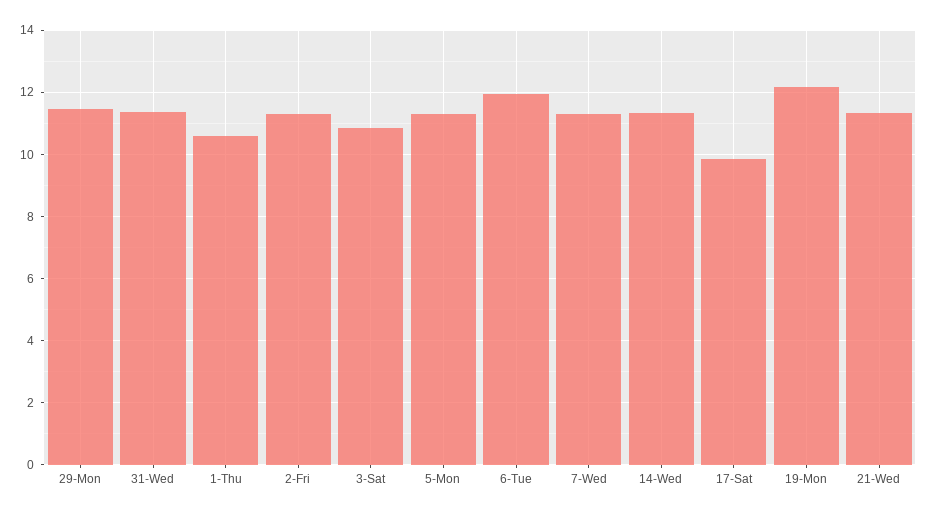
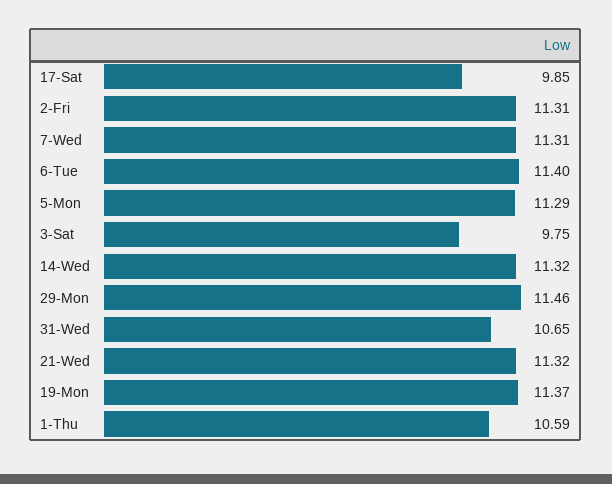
  {
    "29-Mon": 11.46,
-   "31-Wed": 11.4,
+   "31-Wed": 10.65,
    "1-Thu": 10.59,
    "2-Fri": 11.31,
-   "3-Sat": 10.8,
+   "3-Sat": 9.75,
    "5-Mon": 11.29,
-   "6-Tue": 12,
+   "6-Tue": 11.4,
    "7-Wed": 11.31,
    "14-Wed": 11.32,
    "17-Sat": 9.85,
-   "19-Mon": 12.2,
+   "19-Mon": 11.37,
    "21-Wed": 11.32
  }

